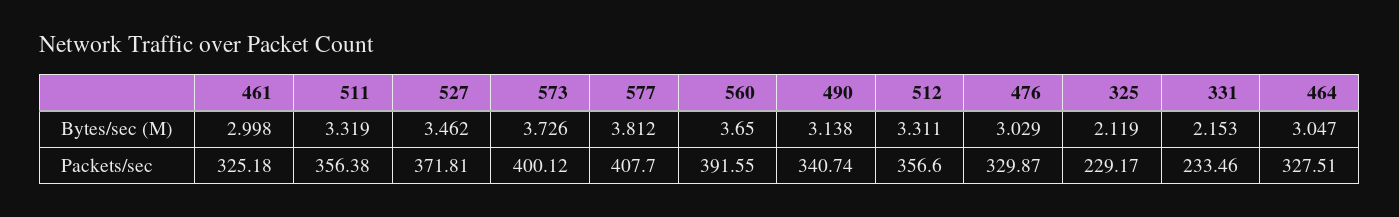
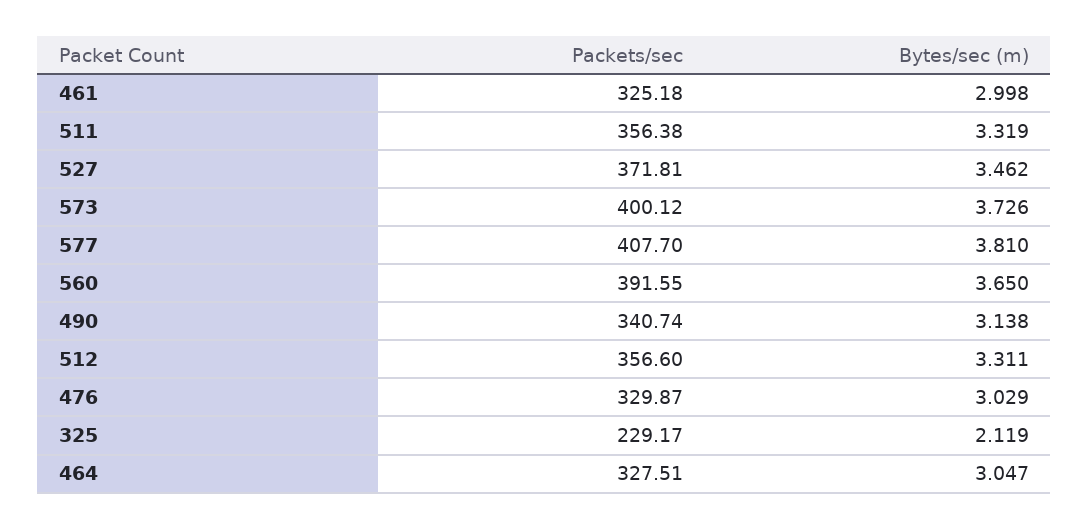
  {
    "461": {
      "Bytes/sec (M)": 2.998,
      "Packets/sec": 325.18
    },
    "511": {
      "Bytes/sec (M)": 3.319,
      "Packets/sec": 356.38
    },
    "527": {
      "Bytes/sec (M)": 3.462,
      "Packets/sec": 371.81
    },
    "573": {
      "Bytes/sec (M)": 3.726,
      "Packets/sec": 400.12
    },
    "577": {
-     "Bytes/sec (M)": 3.812,
+     "Bytes/sec (M)": 3.81,
      "Packets/sec": 407.7
    },
    "560": {
      "Bytes/sec (M)": 3.65,
      "Packets/sec": 391.55
    },
    "490": {
      "Bytes/sec (M)": 3.138,
      "Packets/sec": 340.74
    },
    "512": {
      "Bytes/sec (M)": 3.311,
      "Packets/sec": 356.6
    },
    "476": {
      "Bytes/sec (M)": 3.029,
      "Packets/sec": 329.87
    },
    "325": {
      "Bytes/sec (M)": 2.119,
      "Packets/sec": 229.17
    },
-   "331": {
-     "Bytes/sec (M)": 2.153,
-     "Packets/sec": 233.46
-   },
    "464": {
      "Bytes/sec (M)": 3.047,
      "Packets/sec": 327.51
    }
  }

